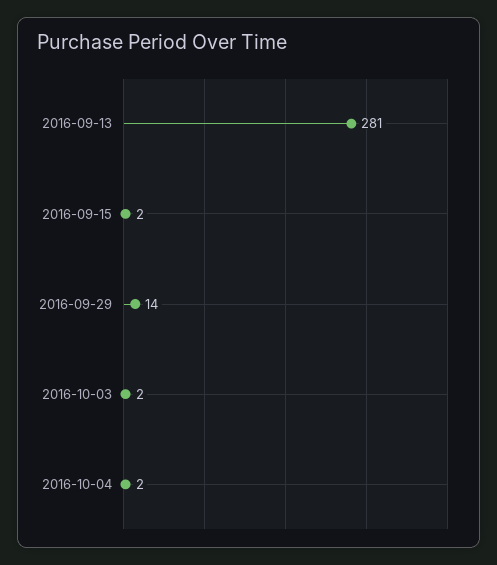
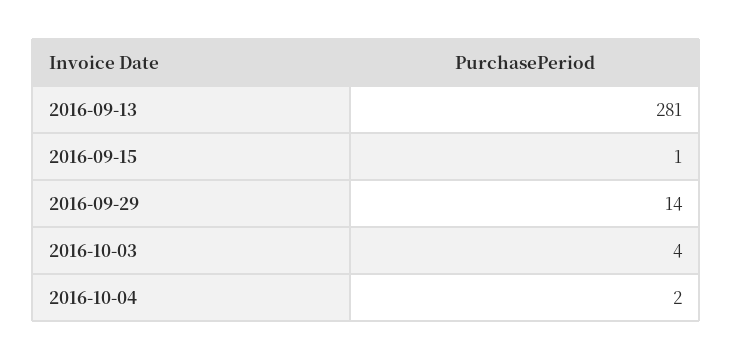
  {
    "2016-09-13": 281,
-   "2016-09-15": 2,
+   "2016-09-15": 1,
    "2016-09-29": 14,
-   "2016-10-03": 2,
+   "2016-10-03": 4,
    "2016-10-04": 2
  }

